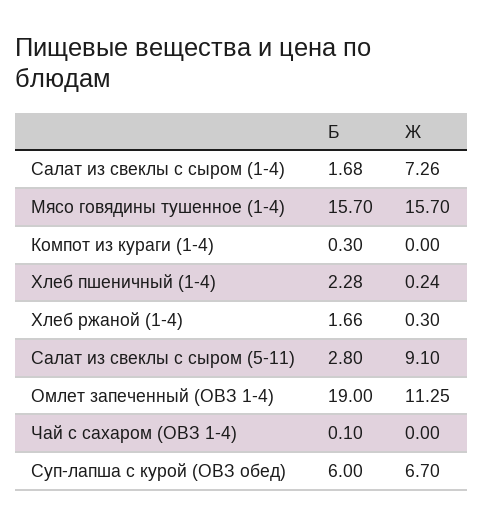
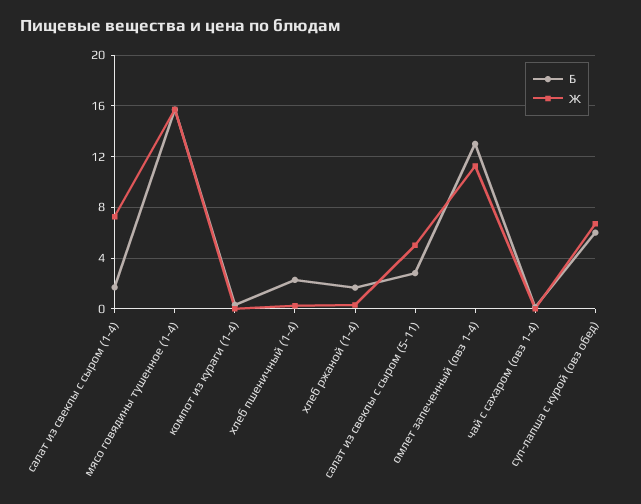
  {
    "Б": {
      "Салат из свеклы с сыром (1-4)": 1.68,
      "Мясо говядины тушенное (1-4)": 15.7,
      "Компот из кураги (1-4)": 0.3,
      "Хлеб пшеничный (1-4)": 2.28,
      "Хлеб ржаной (1-4)": 1.66,
      "Салат из свеклы с сыром (5-11)": 2.8,
-     "Омлет запеченный (ОВЗ 1-4)": 19,
+     "Омлет запеченный (ОВЗ 1-4)": 13,
      "Чай с сахаром (ОВЗ 1-4)": 0.1,
      "Суп-лапша с курой (ОВЗ обед)": 6
    },
    "Ж": {
      "Салат из свеклы с сыром (1-4)": 7.26,
      "Мясо говядины тушенное (1-4)": 15.7,
      "Компот из кураги (1-4)": 0,
      "Хлеб пшеничный (1-4)": 0.24,
      "Хлеб ржаной (1-4)": 0.3,
-     "Салат из свеклы с сыром (5-11)": 9.1,
+     "Салат из свеклы с сыром (5-11)": 5,
      "Омлет запеченный (ОВЗ 1-4)": 11.25,
      "Чай с сахаром (ОВЗ 1-4)": 0,
      "Суп-лапша с курой (ОВЗ обед)": 6.7
    }
  }

